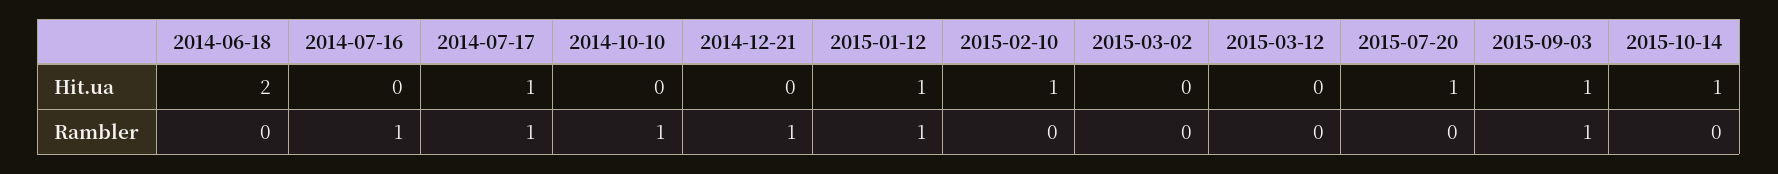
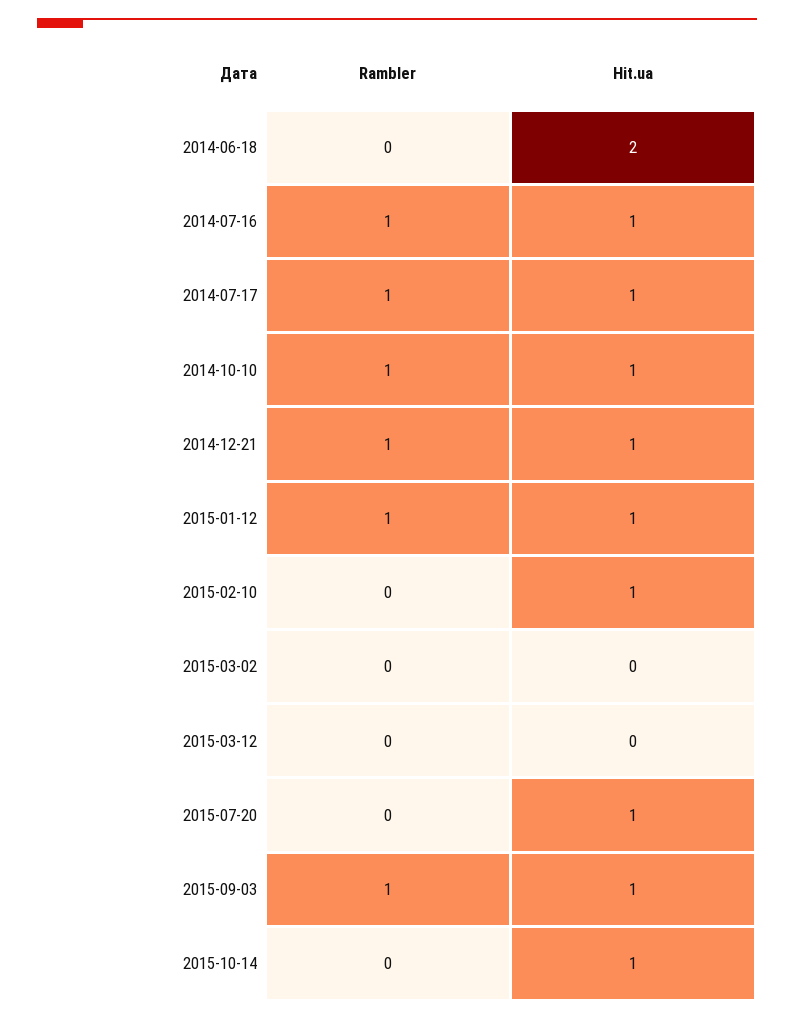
  {
    "2014-06-18": {
      "Hit.ua": 2,
      "Rambler": 0
    },
    "2014-07-16": {
-     "Hit.ua": 0,
+     "Hit.ua": 1,
      "Rambler": 1
    },
    "2014-07-17": {
      "Hit.ua": 1,
      "Rambler": 1
    },
    "2014-10-10": {
-     "Hit.ua": 0,
+     "Hit.ua": 1,
      "Rambler": 1
    },
    "2014-12-21": {
-     "Hit.ua": 0,
+     "Hit.ua": 1,
      "Rambler": 1
    },
    "2015-01-12": {
      "Hit.ua": 1,
      "Rambler": 1
    },
    "2015-02-10": {
      "Hit.ua": 1,
      "Rambler": 0
    },
    "2015-03-02": {
      "Hit.ua": 0,
      "Rambler": 0
    },
    "2015-03-12": {
      "Hit.ua": 0,
      "Rambler": 0
    },
    "2015-07-20": {
      "Hit.ua": 1,
      "Rambler": 0
    },
    "2015-09-03": {
      "Hit.ua": 1,
      "Rambler": 1
    },
    "2015-10-14": {
      "Hit.ua": 1,
      "Rambler": 0
    }
  }

